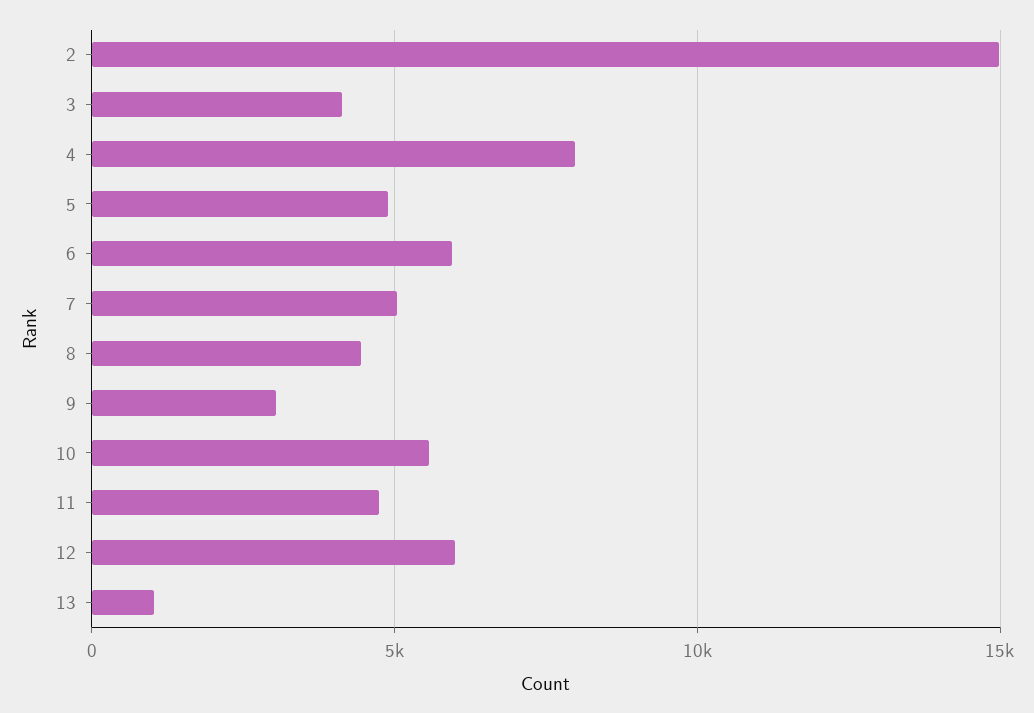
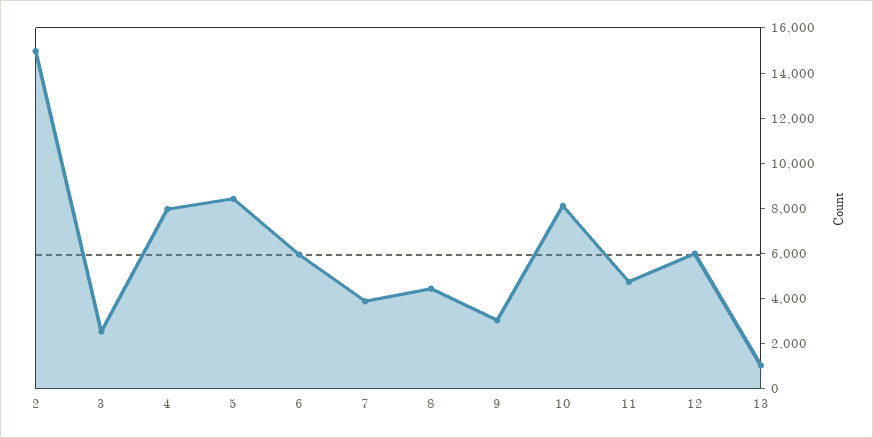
  {
    "2": 15000,
-   "3": 4000,
+   "3": 2500,
    "4": 8000,
-   "5": 5000,
+   "5": 8500,
    "6": 6000,
-   "7": 5000,
+   "7": 4000,
    "8": 4500,
    "9": 3000,
-   "10": 5500,
+   "10": 8000,
    "11": 4500,
    "12": 6000,
    "13": 1000
  }

